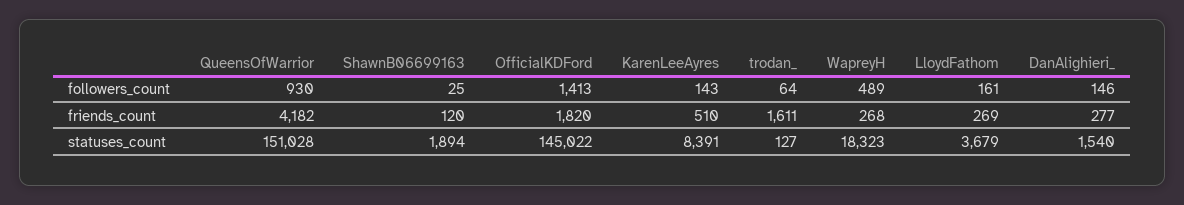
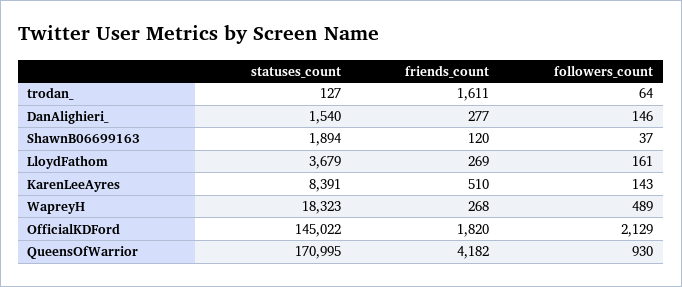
  {
    "QueensOfWarrior": {
      "followers_count": 930,
      "friends_count": 4182,
-     "statuses_count": 151028
+     "statuses_count": 170995
    },
    "ShawnB06699163": {
-     "followers_count": 25,
+     "followers_count": 37,
      "friends_count": 120,
      "statuses_count": 1894
    },
    "OfficialKDFord": {
-     "followers_count": 1413,
+     "followers_count": 2129,
      "friends_count": 1820,
      "statuses_count": 145022
    },
    "KarenLeeAyres": {
      "followers_count": 143,
      "friends_count": 510,
      "statuses_count": 8391
    },
    "trodan_": {
      "followers_count": 64,
      "friends_count": 1611,
      "statuses_count": 127
    },
    "WapreyH": {
      "followers_count": 489,
      "friends_count": 268,
      "statuses_count": 18323
    },
    "LloydFathom": {
      "followers_count": 161,
      "friends_count": 269,
      "statuses_count": 3679
    },
    "DanAlighieri_": {
      "followers_count": 146,
      "friends_count": 277,
      "statuses_count": 1540
    }
  }

